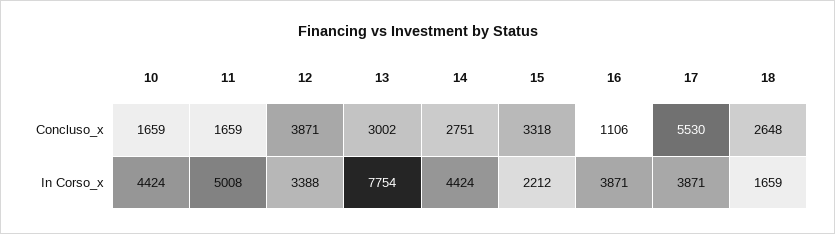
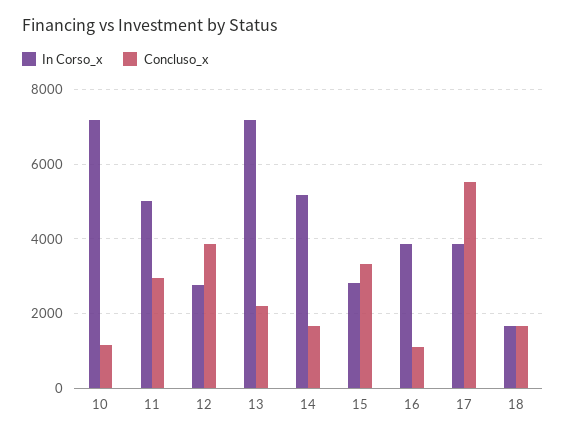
  {
    "Concluso_x": {
-     "10": 1659,
+     "10": 1200,
-     "11": 1659,
+     "11": 3000,
      "12": 3871,
-     "13": 3002,
+     "13": 2200,
-     "14": 2751,
+     "14": 1600,
      "15": 3318,
      "16": 1106,
      "17": 5530,
-     "18": 2648
+     "18": 1600
    },
    "In Corso_x": {
-     "10": 4424,
+     "10": 7200,
      "11": 5008,
-     "12": 3388,
+     "12": 2800,
-     "13": 7754,
+     "13": 7200,
-     "14": 4424,
+     "14": 5200,
-     "15": 2212,
+     "15": 2800,
      "16": 3871,
      "17": 3871,
      "18": 1659
    }
  }

